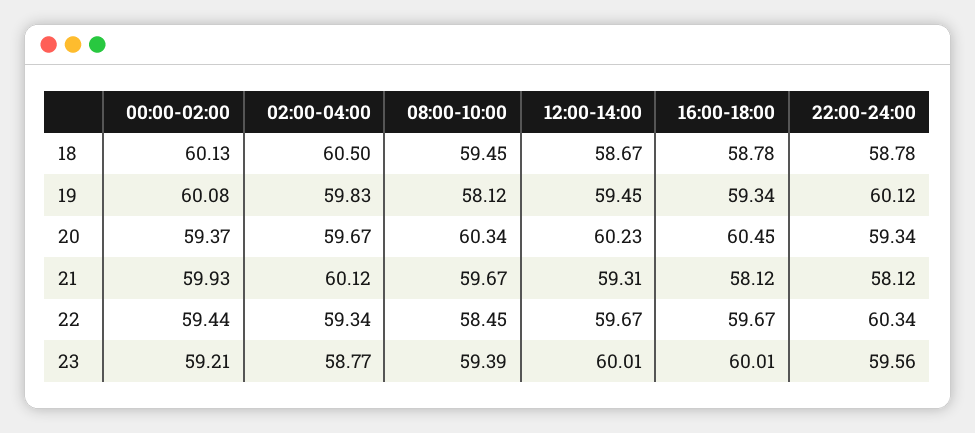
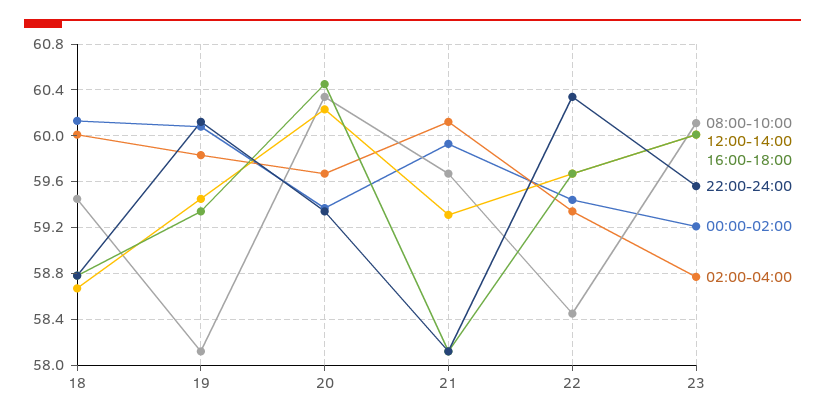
  {
    "00:00-02:00": {
      "18": 60.13,
      "19": 60.08,
      "20": 59.37,
      "21": 59.93,
      "22": 59.44,
      "23": 59.21
    },
    "02:00-04:00": {
-     "18": 60.5,
+     "18": 60,
      "19": 59.83,
      "20": 59.67,
      "21": 60.12,
      "22": 59.34,
      "23": 58.77
    },
    "08:00-10:00": {
      "18": 59.45,
      "19": 58.12,
      "20": 60.34,
      "21": 59.67,
      "22": 58.45,
-     "23": 59.39
+     "23": 60.1
    },
    "12:00-14:00": {
      "18": 58.67,
      "19": 59.45,
      "20": 60.23,
      "21": 59.31,
      "22": 59.67,
      "23": 60.01
    },
    "16:00-18:00": {
      "18": 58.78,
      "19": 59.34,
      "20": 60.45,
      "21": 58.12,
      "22": 59.67,
      "23": 60.01
    },
    "22:00-24:00": {
      "18": 58.78,
      "19": 60.12,
      "20": 59.34,
      "21": 58.12,
      "22": 60.34,
      "23": 59.56
    }
  }

